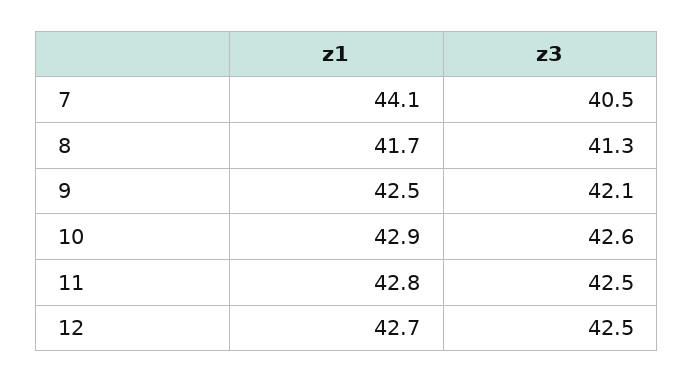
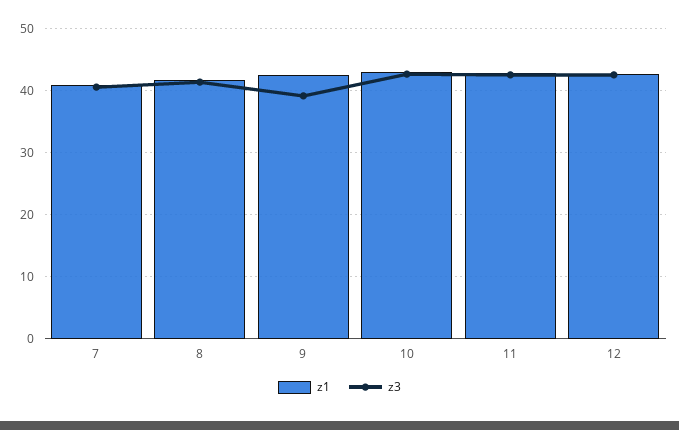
  {
    "z1": {
-     "7": 44.1,
+     "7": 41,
      "8": 41.7,
      "9": 42.5,
      "10": 42.9,
      "11": 42.8,
      "12": 42.7
    },
    "z3": {
      "7": 40.5,
      "8": 41.3,
-     "9": 42.1,
+     "9": 39,
      "10": 42.6,
      "11": 42.5,
      "12": 42.5
    }
  }

